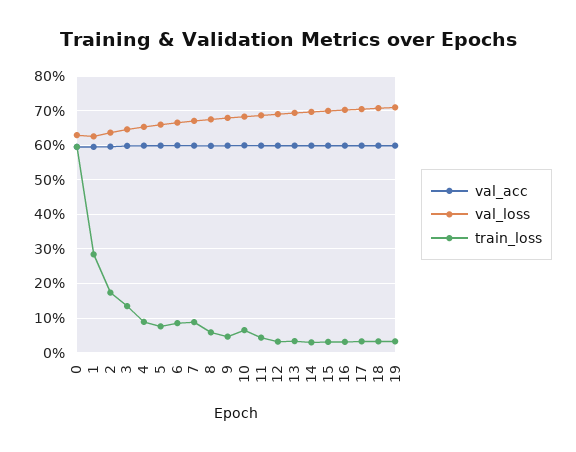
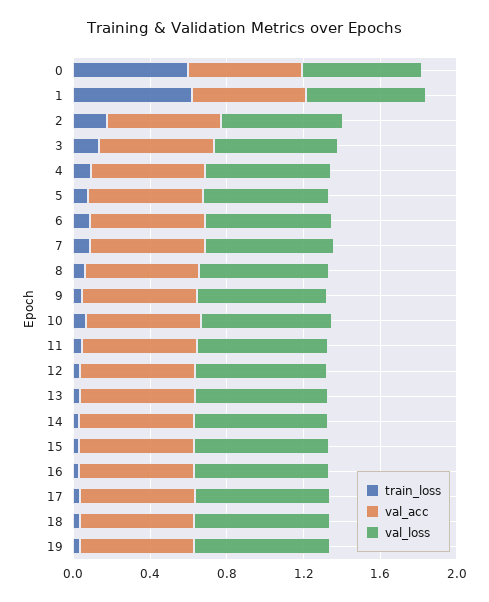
  {
    "val_acc": {
      "0": 0.6,
      "1": 0.6,
      "2": 0.6,
      "3": 0.6,
      "4": 0.6,
      "5": 0.6,
      "6": 0.6,
      "7": 0.6,
      "8": 0.6,
      "9": 0.6,
      "10": 0.6,
      "11": 0.6,
      "12": 0.6,
      "13": 0.6,
      "14": 0.6,
      "15": 0.6,
      "16": 0.6,
      "17": 0.6,
      "18": 0.6,
      "19": 0.6
    },
    "val_loss": {
      "0": 0.62,
      "1": 0.62,
      "2": 0.64,
      "3": 0.64,
      "4": 0.66,
      "5": 0.66,
      "6": 0.66,
      "7": 0.68,
      "8": 0.68,
      "9": 0.68,
      "10": 0.68,
      "11": 0.68,
      "12": 0.7,
      "13": 0.7,
      "14": 0.7,
      "15": 0.7,
      "16": 0.7,
      "17": 0.7,
      "18": 0.7,
      "19": 0.7
    },
    "train_loss": {
      "0": 0.6,
-     "1": 0.28,
+     "1": 0.6,
      "2": 0.18,
      "3": 0.14,
      "4": 0.08,
      "5": 0.08,
      "6": 0.08,
      "7": 0.08,
      "8": 0.06,
      "9": 0.04,
      "10": 0.06,
      "11": 0.04,
      "12": 0.04,
      "13": 0.04,
      "14": 0.02,
      "15": 0.04,
      "16": 0.04,
      "17": 0.04,
      "18": 0.04,
      "19": 0.04
    }
  }

